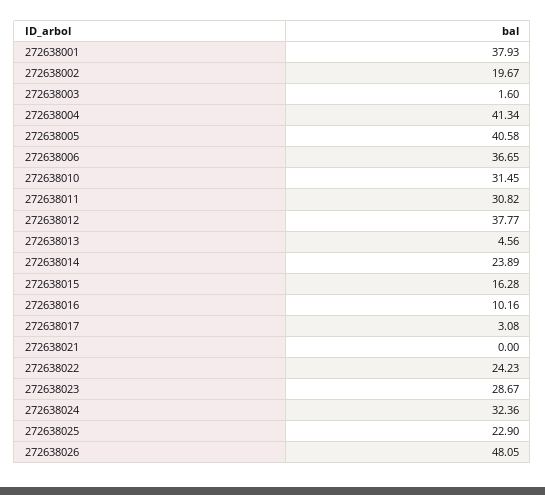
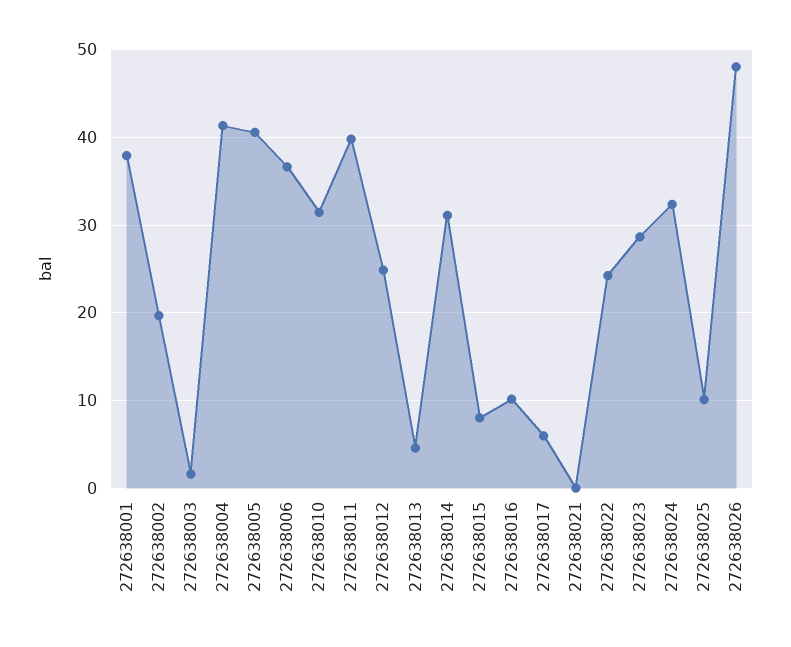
  {
    "272638001": 37.93,
    "272638002": 19.67,
    "272638003": 1.6,
    "272638004": 41.34,
    "272638005": 40.58,
    "272638006": 36.65,
    "272638010": 31.45,
-   "272638011": 30.82,
+   "272638011": 40,
-   "272638012": 37.77,
+   "272638012": 25,
    "272638013": 4.56,
-   "272638014": 23.89,
+   "272638014": 31,
-   "272638015": 16.28,
+   "272638015": 8,
    "272638016": 10.16,
-   "272638017": 3.08,
+   "272638017": 6,
    "272638021": 0,
    "272638022": 24.23,
    "272638023": 28.67,
    "272638024": 32.36,
-   "272638025": 22.9,
+   "272638025": 10,
    "272638026": 48.05
  }

